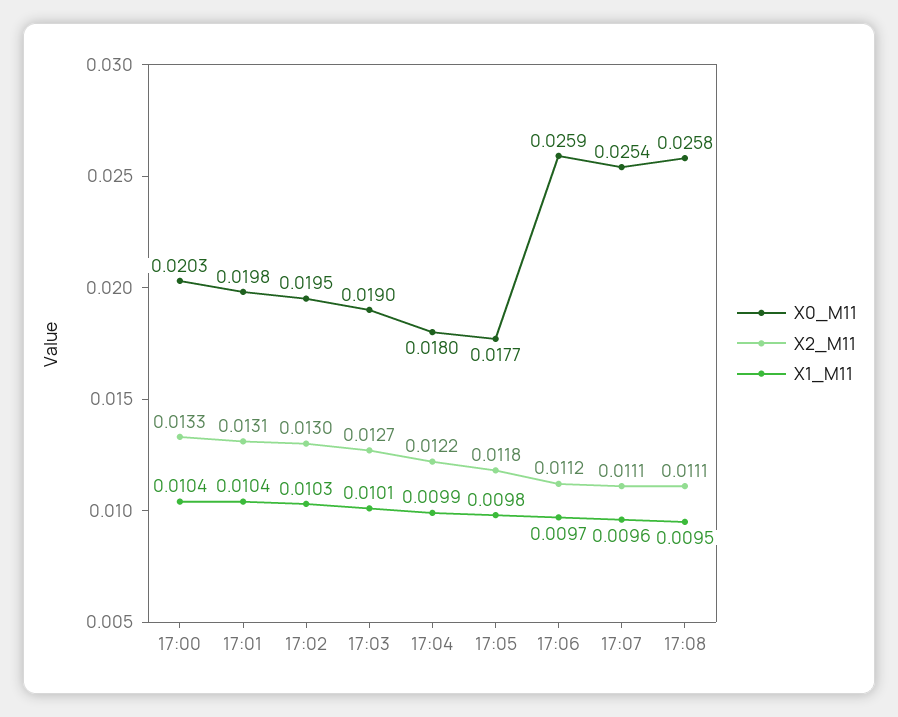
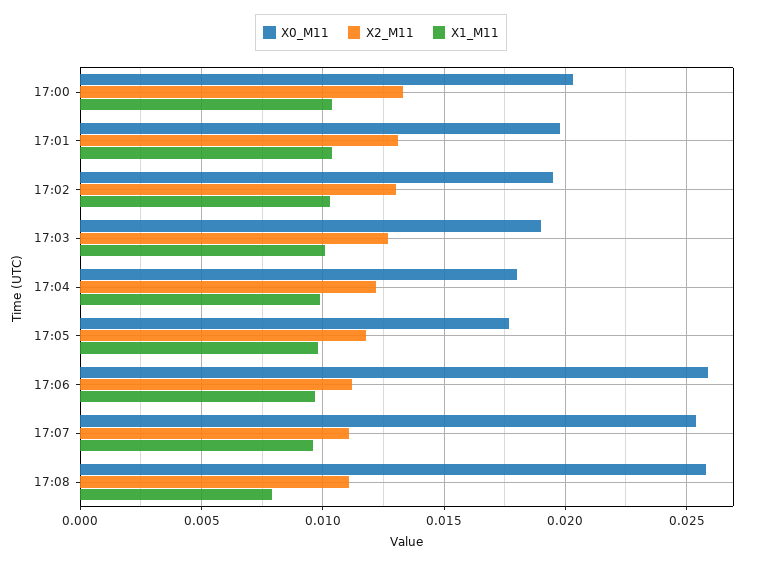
  {
    "X0_M11": {
      "17:00": 0.0203,
      "17:01": 0.0198,
      "17:02": 0.0195,
      "17:03": 0.019,
      "17:04": 0.018,
      "17:05": 0.0177,
      "17:06": 0.0259,
      "17:07": 0.0254,
      "17:08": 0.0258
    },
    "X2_M11": {
      "17:00": 0.0133,
      "17:01": 0.0131,
      "17:02": 0.013,
      "17:03": 0.0127,
      "17:04": 0.0122,
      "17:05": 0.0118,
      "17:06": 0.0112,
      "17:07": 0.0111,
      "17:08": 0.0111
    },
    "X1_M11": {
      "17:00": 0.0104,
      "17:01": 0.0104,
      "17:02": 0.0103,
      "17:03": 0.0101,
      "17:04": 0.0099,
      "17:05": 0.0098,
      "17:06": 0.0097,
      "17:07": 0.0096,
-     "17:08": 0.0095
+     "17:08": 0.008
    }
  }

